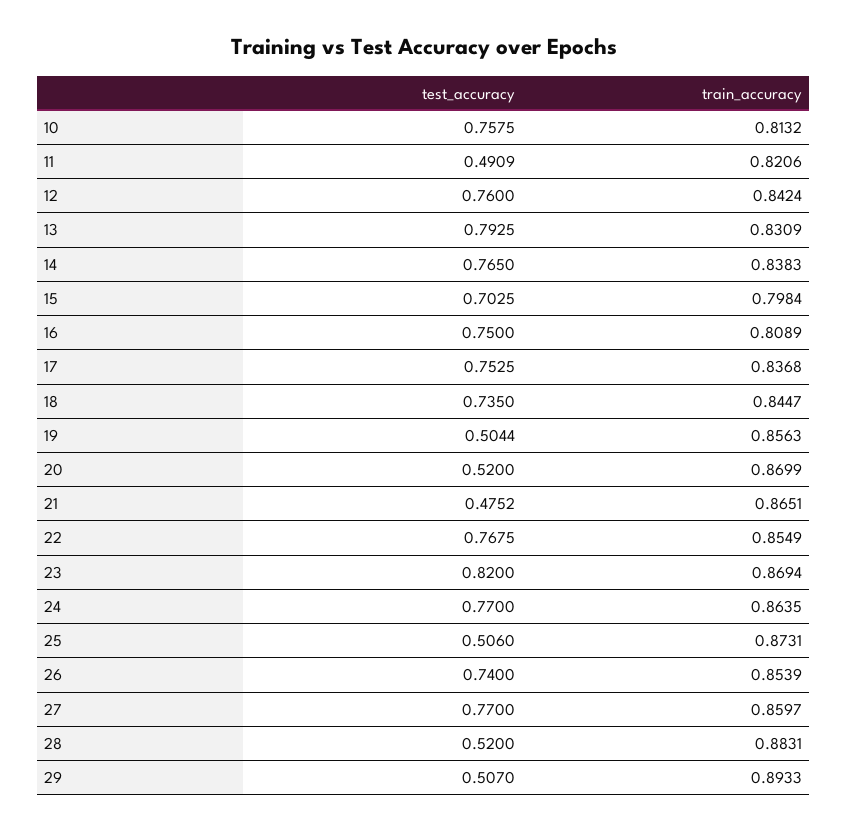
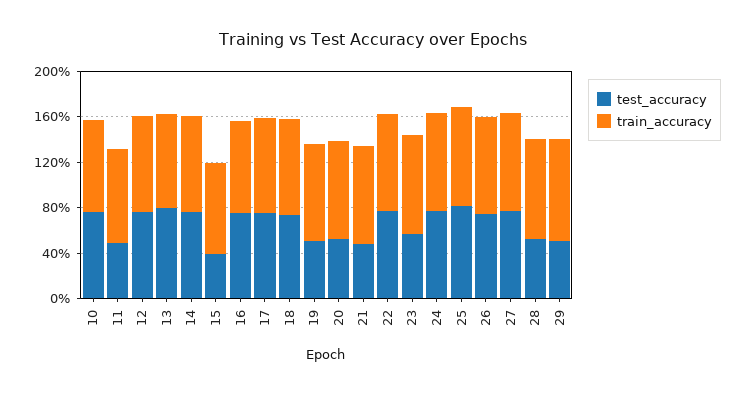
  {
    "test_accuracy": {
      "10": 0.7575,
      "11": 0.4909,
      "12": 0.76,
      "13": 0.7925,
      "14": 0.765,
-     "15": 0.7025,
+     "15": 0.4,
      "16": 0.75,
      "17": 0.7525,
      "18": 0.735,
      "19": 0.5044,
      "20": 0.52,
      "21": 0.4752,
      "22": 0.7675,
-     "23": 0.82,
+     "23": 0.6,
      "24": 0.77,
-     "25": 0.506,
+     "25": 0.8,
      "26": 0.74,
      "27": 0.77,
      "28": 0.52,
      "29": 0.507
    },
    "train_accuracy": {
      "10": 0.8132,
      "11": 0.8206,
      "12": 0.8424,
      "13": 0.8309,
      "14": 0.8383,
      "15": 0.7984,
      "16": 0.8089,
      "17": 0.8368,
      "18": 0.8447,
      "19": 0.8563,
      "20": 0.8699,
      "21": 0.8651,
      "22": 0.8549,
      "23": 0.8694,
      "24": 0.8635,
      "25": 0.8731,
      "26": 0.8539,
      "27": 0.8597,
      "28": 0.8831,
      "29": 0.8933
    }
  }

